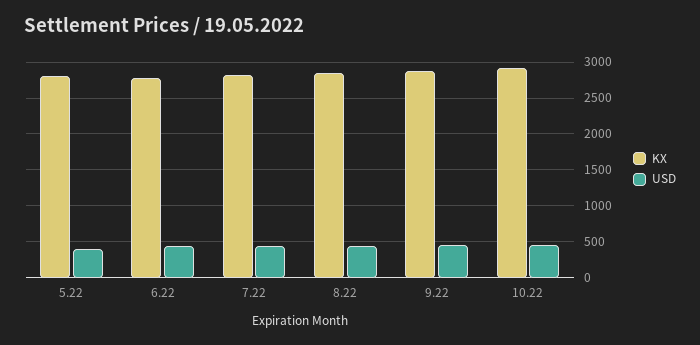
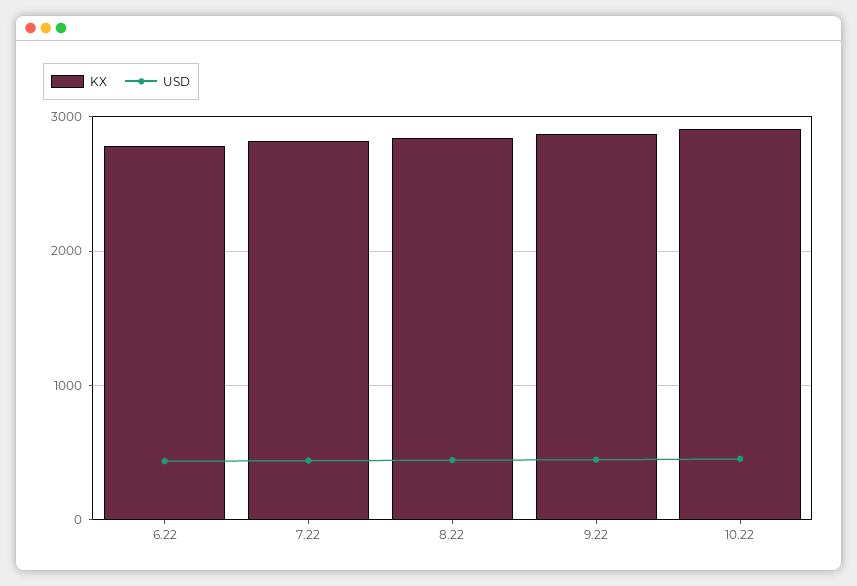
  {
    "KX": {
-     "5.22": 2800,
      "6.22": 2800,
      "7.22": 2800,
      "8.22": 2800,
      "9.22": 2900,
      "10.22": 2900
    },
    "USD": {
-     "5.22": 400,
      "6.22": 400,
      "7.22": 400,
      "8.22": 400,
      "9.22": 400,
      "10.22": 500
    }
  }

